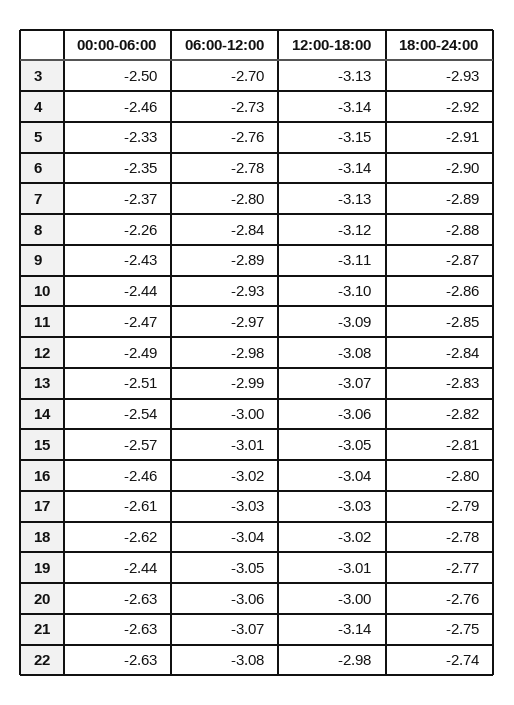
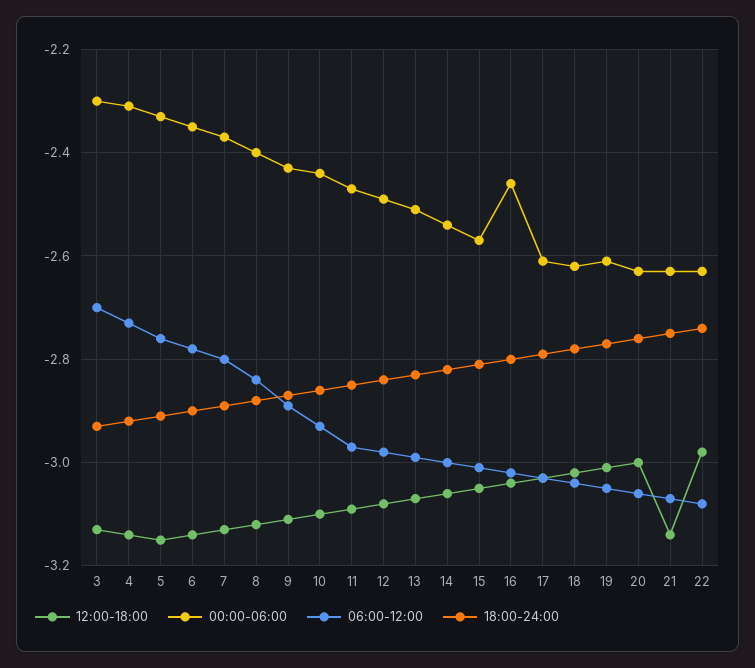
  {
    "00:00-06:00": {
-     "3": -2.5,
+     "3": -2.3,
-     "4": -2.46,
+     "4": -2.3,
      "5": -2.33,
      "6": -2.35,
      "7": -2.37,
-     "8": -2.26,
+     "8": -2.4,
      "9": -2.43,
      "10": -2.44,
      "11": -2.47,
      "12": -2.49,
      "13": -2.51,
      "14": -2.54,
      "15": -2.57,
      "16": -2.46,
      "17": -2.61,
      "18": -2.62,
-     "19": -2.44,
+     "19": -2.6,
      "20": -2.63,
      "21": -2.63,
      "22": -2.63
    },
    "06:00-12:00": {
      "3": -2.7,
      "4": -2.73,
      "5": -2.76,
      "6": -2.78,
      "7": -2.8,
      "8": -2.84,
      "9": -2.89,
      "10": -2.93,
      "11": -2.97,
      "12": -2.98,
      "13": -2.99,
      "14": -3,
      "15": -3.01,
      "16": -3.02,
      "17": -3.03,
      "18": -3.04,
      "19": -3.05,
      "20": -3.06,
      "21": -3.07,
      "22": -3.08
    },
    "12:00-18:00": {
      "3": -3.13,
      "4": -3.14,
      "5": -3.15,
      "6": -3.14,
      "7": -3.13,
      "8": -3.12,
      "9": -3.11,
      "10": -3.1,
      "11": -3.09,
      "12": -3.08,
      "13": -3.07,
      "14": -3.06,
      "15": -3.05,
      "16": -3.04,
      "17": -3.03,
      "18": -3.02,
      "19": -3.01,
      "20": -3,
      "21": -3.14,
      "22": -2.98
    },
    "18:00-24:00": {
      "3": -2.93,
      "4": -2.92,
      "5": -2.91,
      "6": -2.9,
      "7": -2.89,
      "8": -2.88,
      "9": -2.87,
      "10": -2.86,
      "11": -2.85,
      "12": -2.84,
      "13": -2.83,
      "14": -2.82,
      "15": -2.81,
      "16": -2.8,
      "17": -2.79,
      "18": -2.78,
      "19": -2.77,
      "20": -2.76,
      "21": -2.75,
      "22": -2.74
    }
  }

